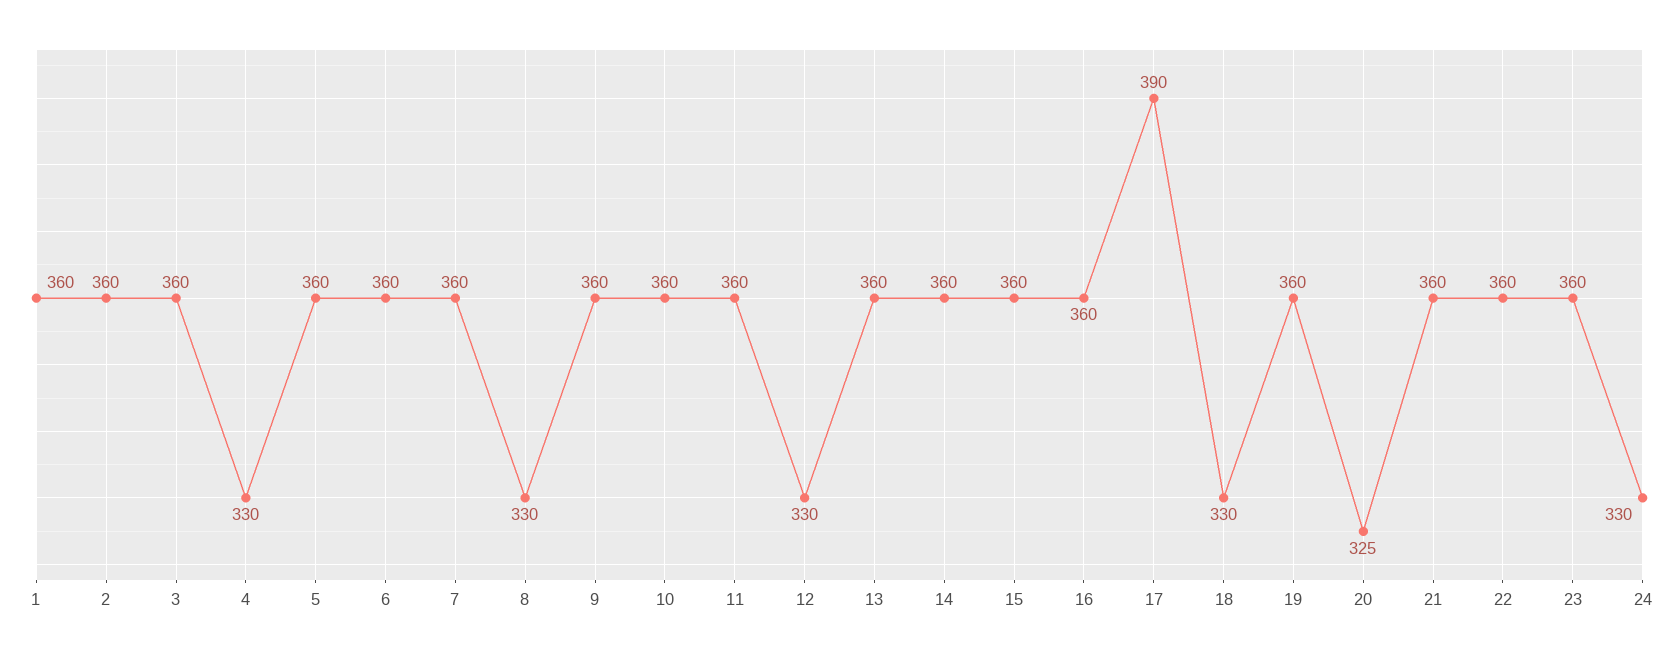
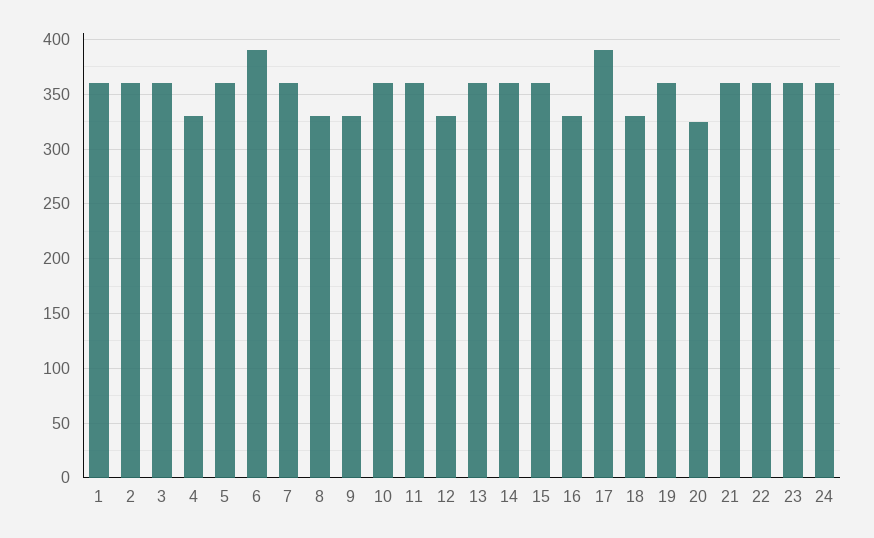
  {
    "1": 360,
    "2": 360,
    "3": 360,
    "4": 330,
    "5": 360,
-   "6": 360,
+   "6": 390,
    "7": 360,
    "8": 330,
-   "9": 360,
+   "9": 330,
    "10": 360,
    "11": 360,
    "12": 330,
    "13": 360,
    "14": 360,
    "15": 360,
-   "16": 360,
+   "16": 330,
    "17": 390,
    "18": 330,
    "19": 360,
    "20": 325,
    "21": 360,
    "22": 360,
    "23": 360,
-   "24": 330
+   "24": 360
  }

